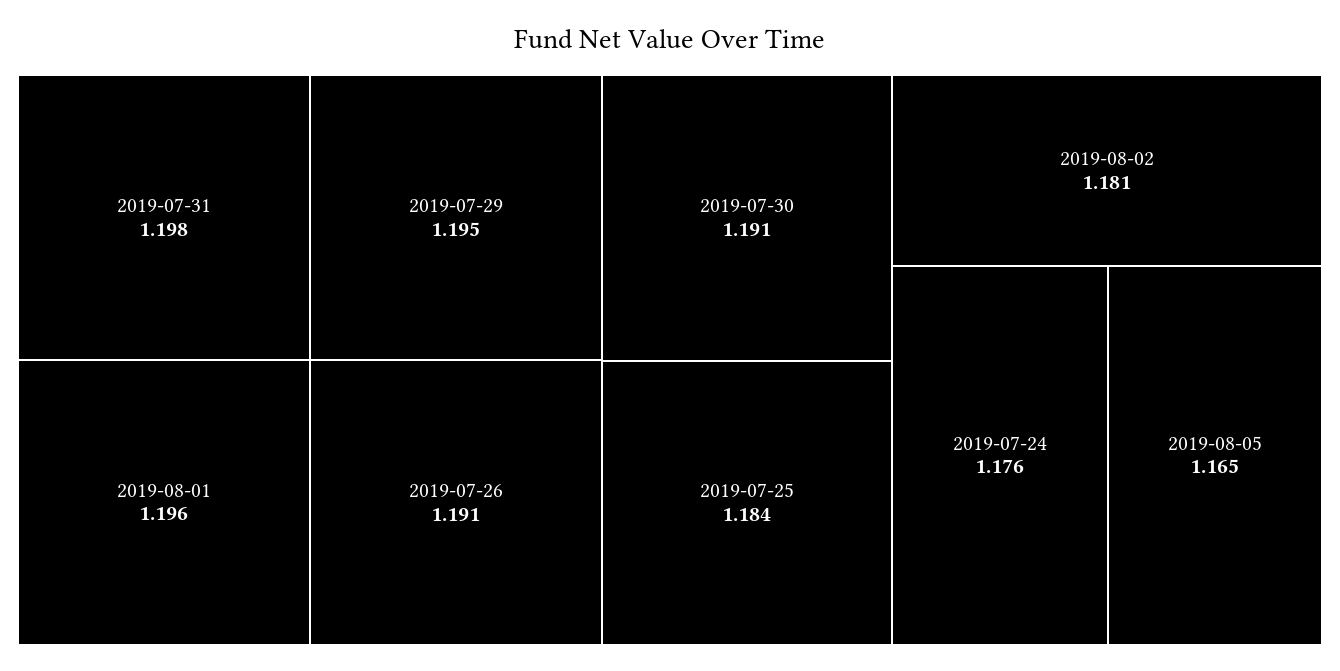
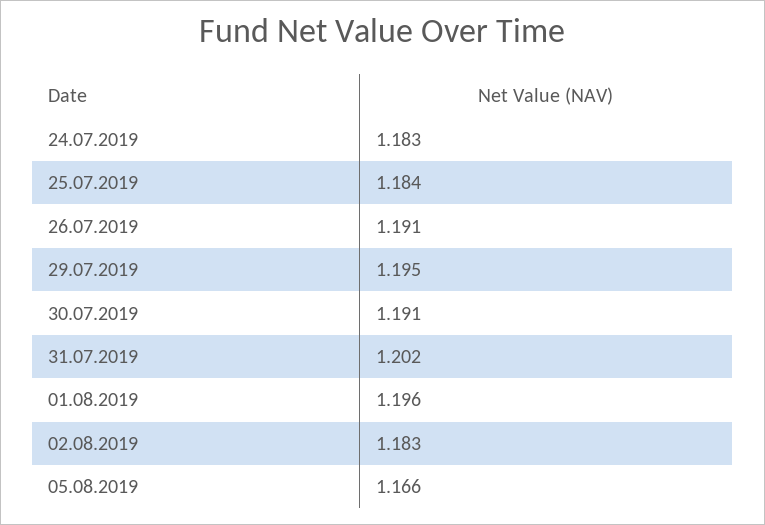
  {
-   "2019-07-31": 1.198,
+   "2019-07-31": 1.202,
    "2019-08-01": 1.196,
    "2019-07-29": 1.195,
    "2019-07-26": 1.191,
    "2019-07-30": 1.191,
    "2019-07-25": 1.184,
-   "2019-08-02": 1.181,
+   "2019-08-02": 1.183,
-   "2019-07-24": 1.176,
+   "2019-07-24": 1.183,
-   "2019-08-05": 1.165
+   "2019-08-05": 1.166
  }

